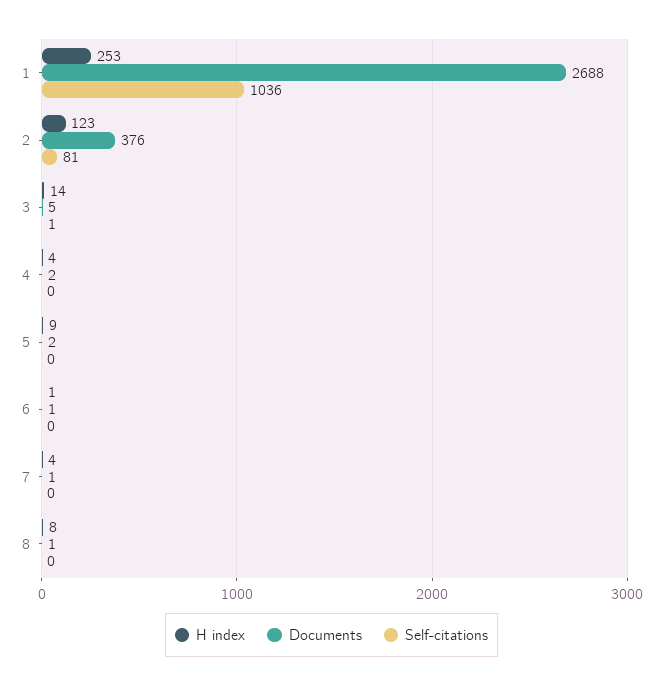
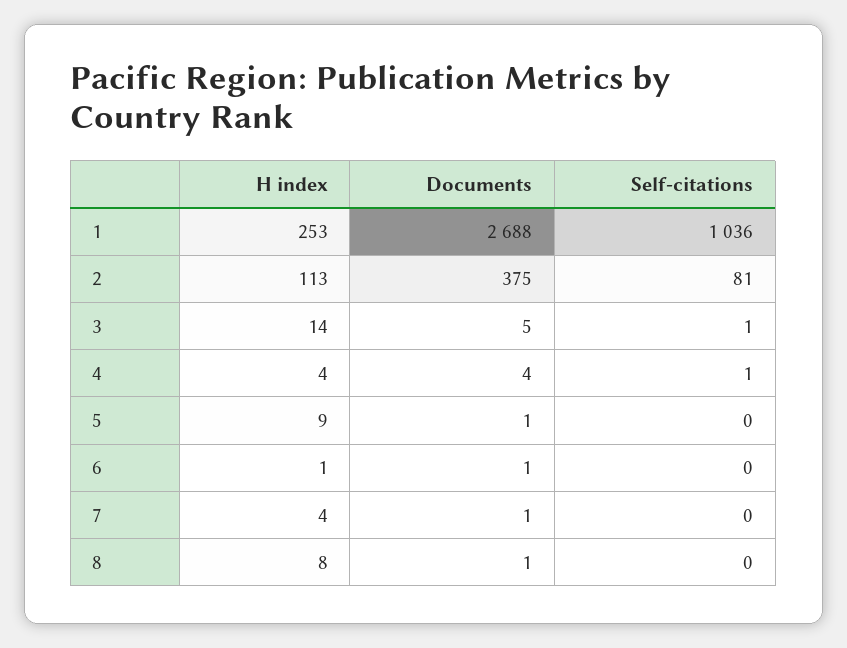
  {
    "H index": {
      "1": 253,
-     "2": 123,
+     "2": 113,
      "3": 14,
      "4": 4,
      "5": 9,
      "6": 1,
      "7": 4,
      "8": 8
    },
    "Documents": {
      "1": 2688,
-     "2": 376,
+     "2": 375,
      "3": 5,
-     "4": 2,
+     "4": 4,
-     "5": 2,
+     "5": 1,
      "6": 1,
      "7": 1,
      "8": 1
    },
    "Self-citations": {
      "1": 1036,
      "2": 81,
      "3": 1,
-     "4": 0,
+     "4": 1,
      "5": 0,
      "6": 0,
      "7": 0,
      "8": 0
    }
  }

